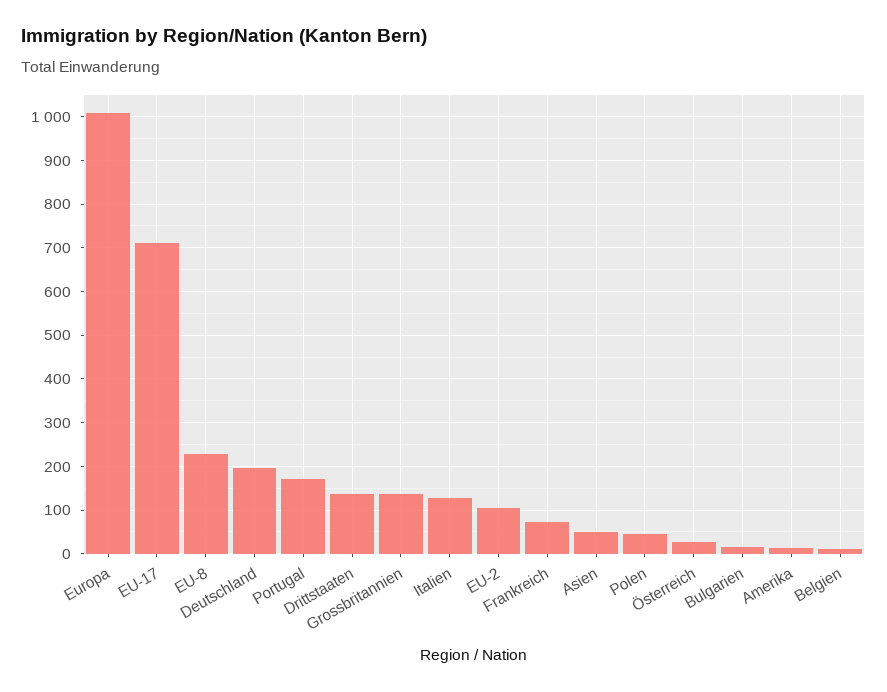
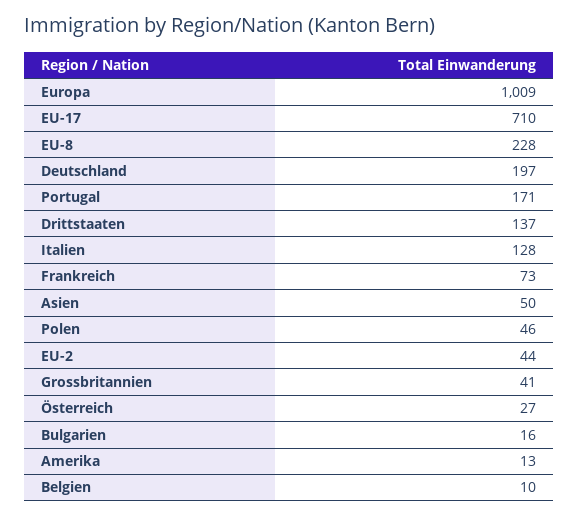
  {
    "Europa": 1009,
    "EU-17": 710,
    "EU-8": 228,
    "Deutschland": 197,
    "Portugal": 171,
    "Drittstaaten": 137,
-   "Grossbritannien": 140,
+   "Grossbritannien": 41,
    "Italien": 128,
-   "EU-2": 100,
+   "EU-2": 44,
    "Frankreich": 73,
    "Asien": 50,
    "Polen": 46,
    "Österreich": 27,
    "Bulgarien": 16,
    "Amerika": 13,
    "Belgien": 10
  }

